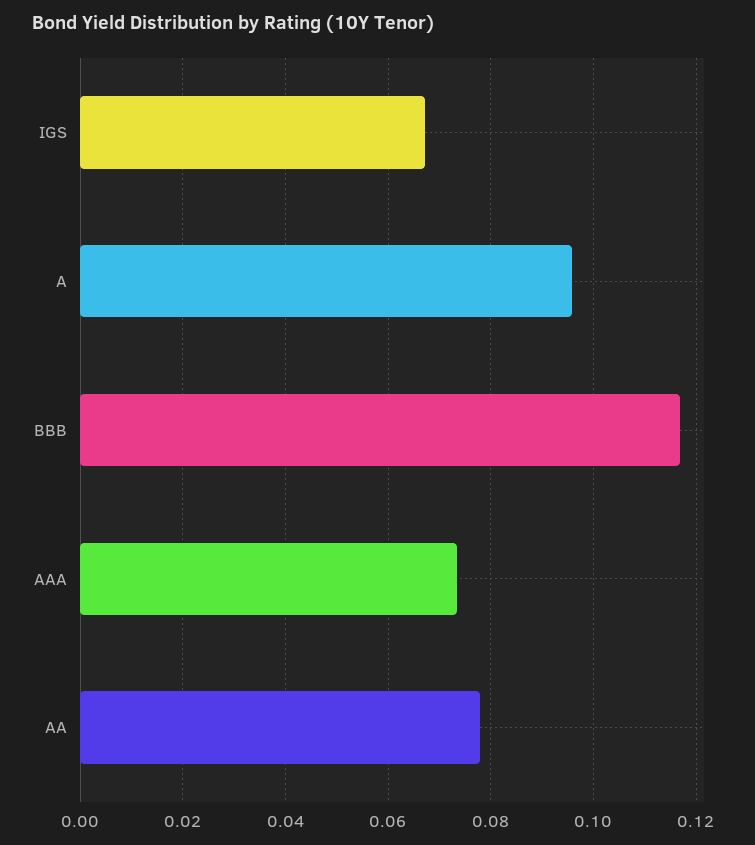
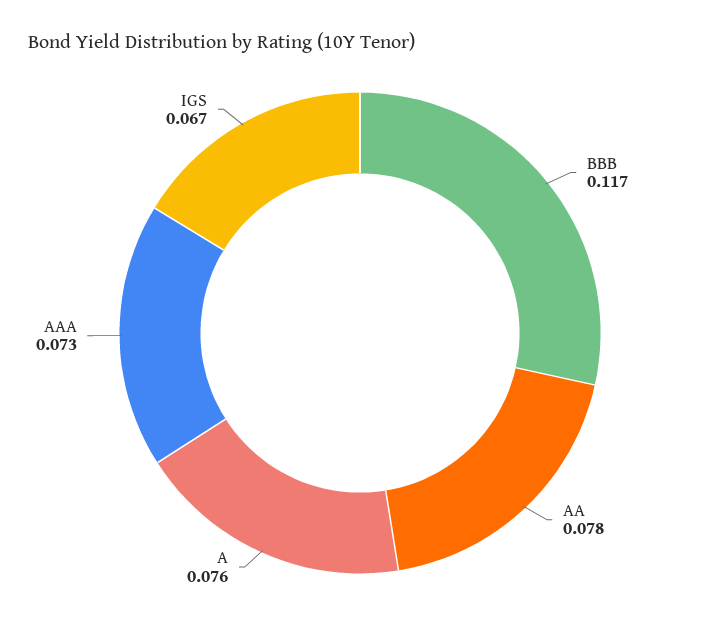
  {
    "IGS": 0.067,
-   "A": 0.096,
+   "A": 0.076,
    "BBB": 0.117,
    "AAA": 0.073,
    "AA": 0.078
  }

